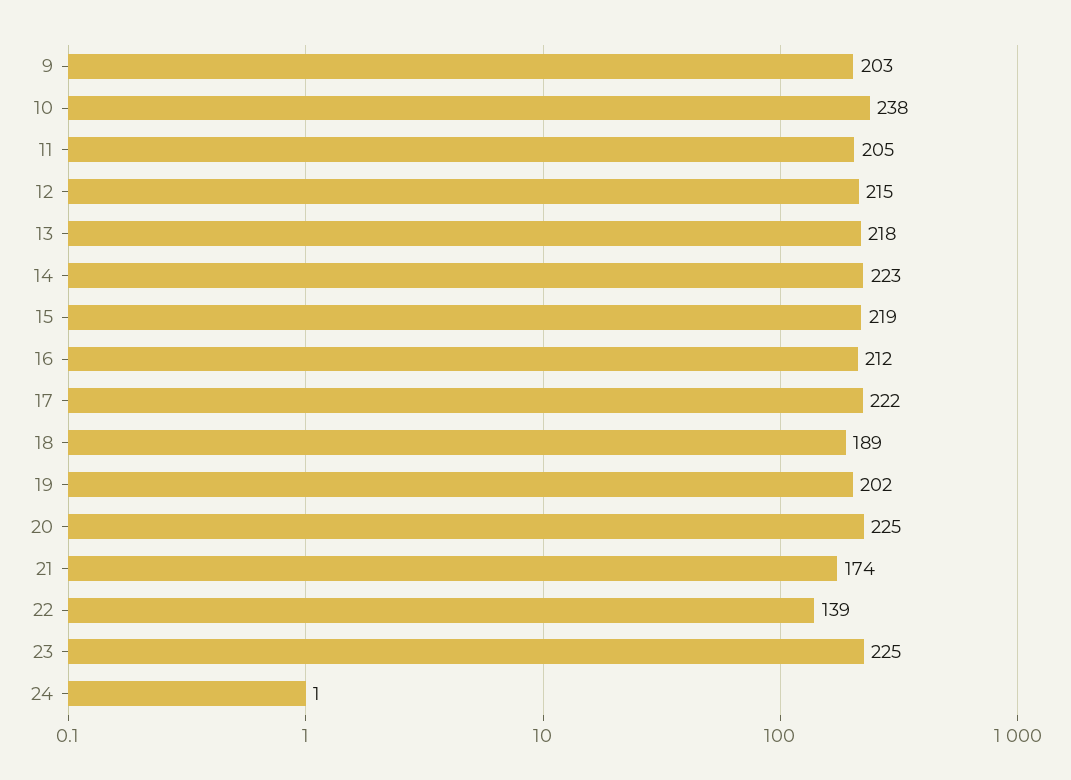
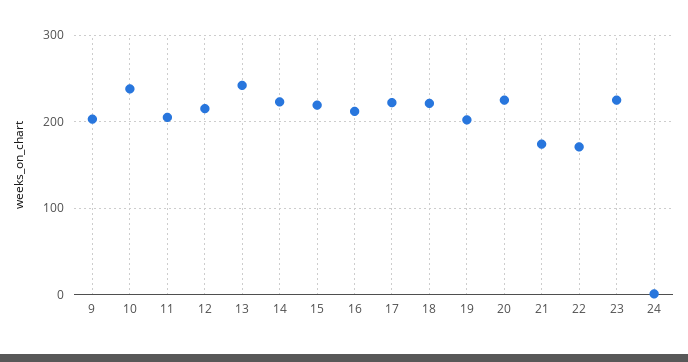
  {
    "9": 203,
    "10": 238,
    "11": 205,
    "12": 215,
-   "13": 218,
+   "13": 240,
    "14": 223,
    "15": 219,
    "16": 212,
    "17": 222,
-   "18": 189,
+   "18": 220,
    "19": 202,
    "20": 225,
    "21": 174,
-   "22": 139,
+   "22": 170,
    "23": 225,
    "24": 1
  }

